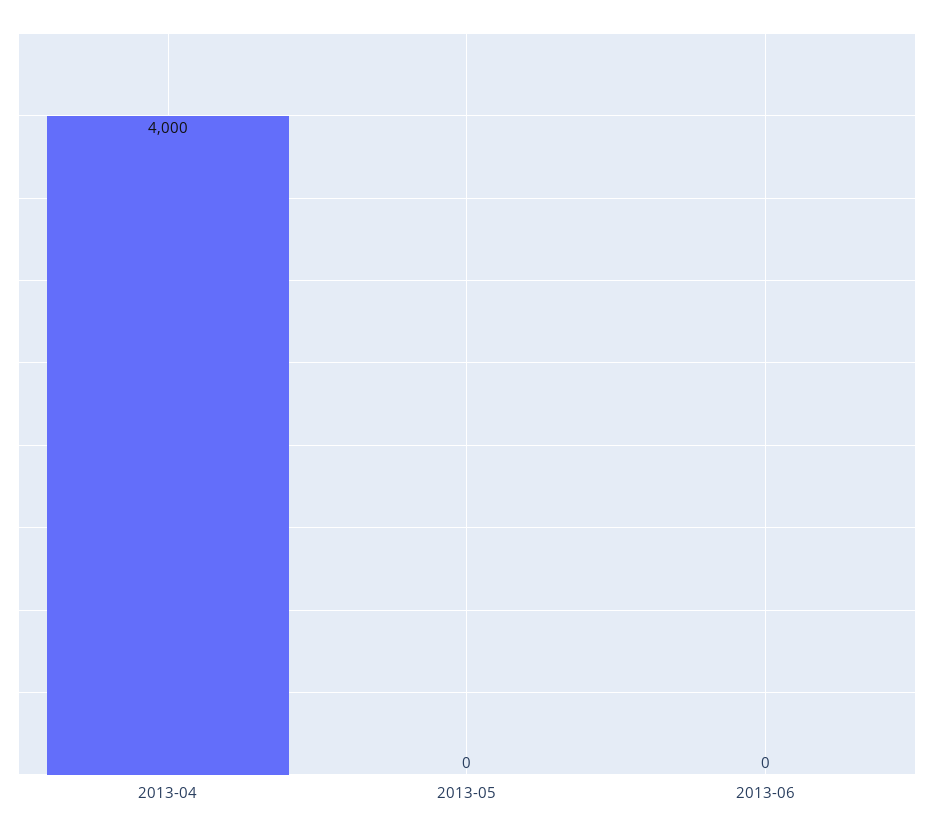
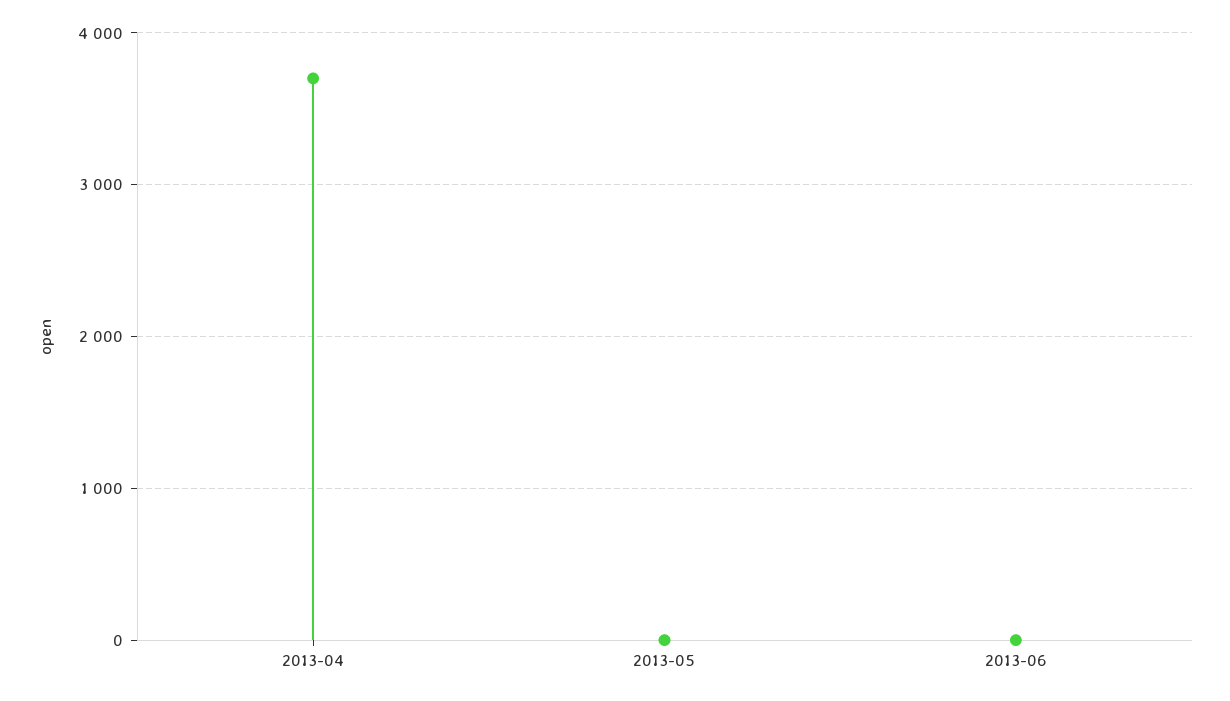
  {
-   "2013-04": 4000,
+   "2013-04": 3700,
    "2013-05": 0,
    "2013-06": 0
  }

